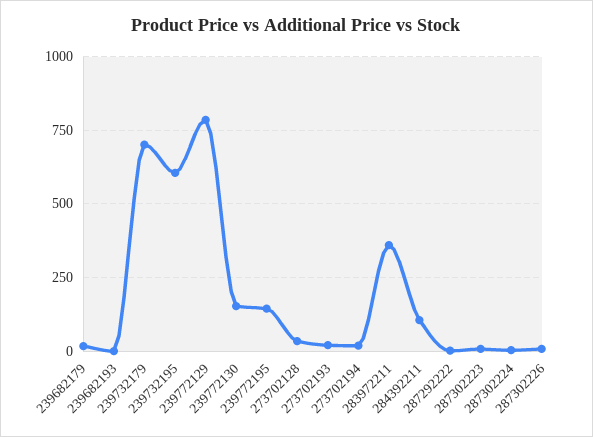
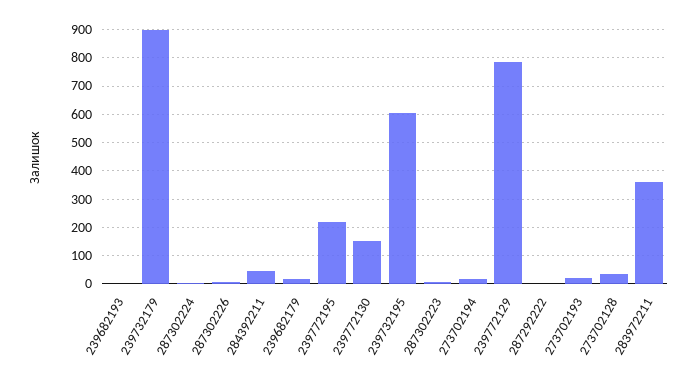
  {
    "239682179": 25,
    "239682193": 0,
-   "239732179": 700,
+   "239732179": 900,
    "239732195": 600,
    "239772129": 775,
    "239772130": 150,
-   "239772195": 150,
+   "239772195": 225,
    "273702128": 25,
    "273702193": 25,
    "273702194": 25,
    "283972211": 350,
-   "284392211": 100,
+   "284392211": 50,
    "287292222": 0,
    "287302223": 0,
    "287302224": 0,
    "287302226": 0
  }

